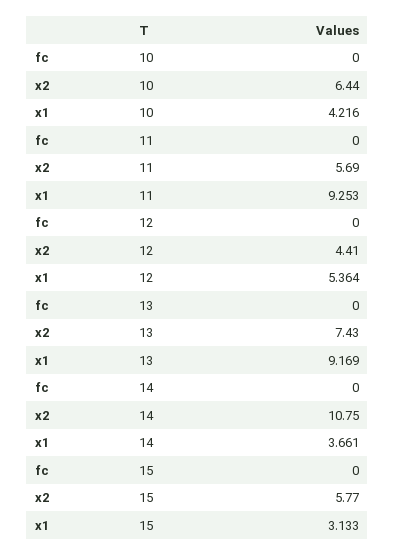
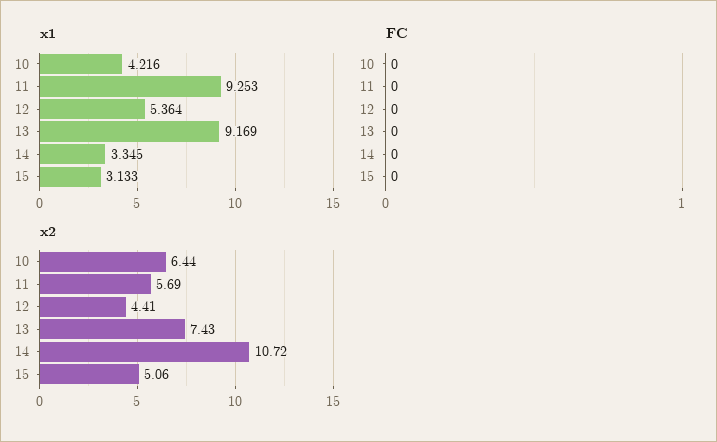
  {
    "fc": {
      "10": 0,
      "11": 0,
      "12": 0,
      "13": 0,
      "14": 0,
      "15": 0
    },
    "x2": {
      "10": 6.44,
      "11": 5.69,
      "12": 4.41,
      "13": 7.43,
-     "14": 10.75,
+     "14": 10.72,
-     "15": 5.77
+     "15": 5.06
    },
    "x1": {
      "10": 4.216,
      "11": 9.253,
      "12": 5.364,
      "13": 9.169,
-     "14": 3.661,
+     "14": 3.345,
      "15": 3.133
    }
  }

